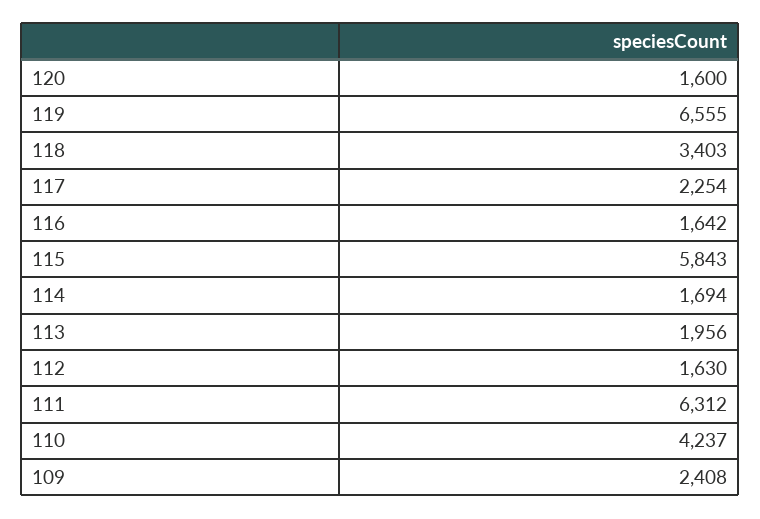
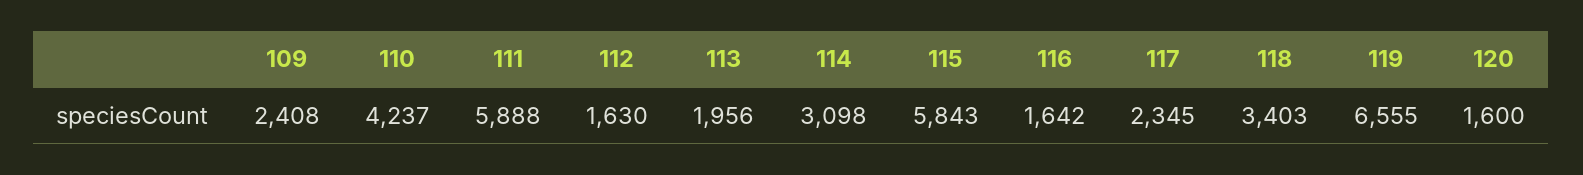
  {
    "120": 1600,
    "119": 6555,
    "118": 3403,
-   "117": 2254,
+   "117": 2345,
    "116": 1642,
    "115": 5843,
-   "114": 1694,
+   "114": 3098,
    "113": 1956,
    "112": 1630,
-   "111": 6312,
+   "111": 5888,
    "110": 4237,
    "109": 2408
  }

